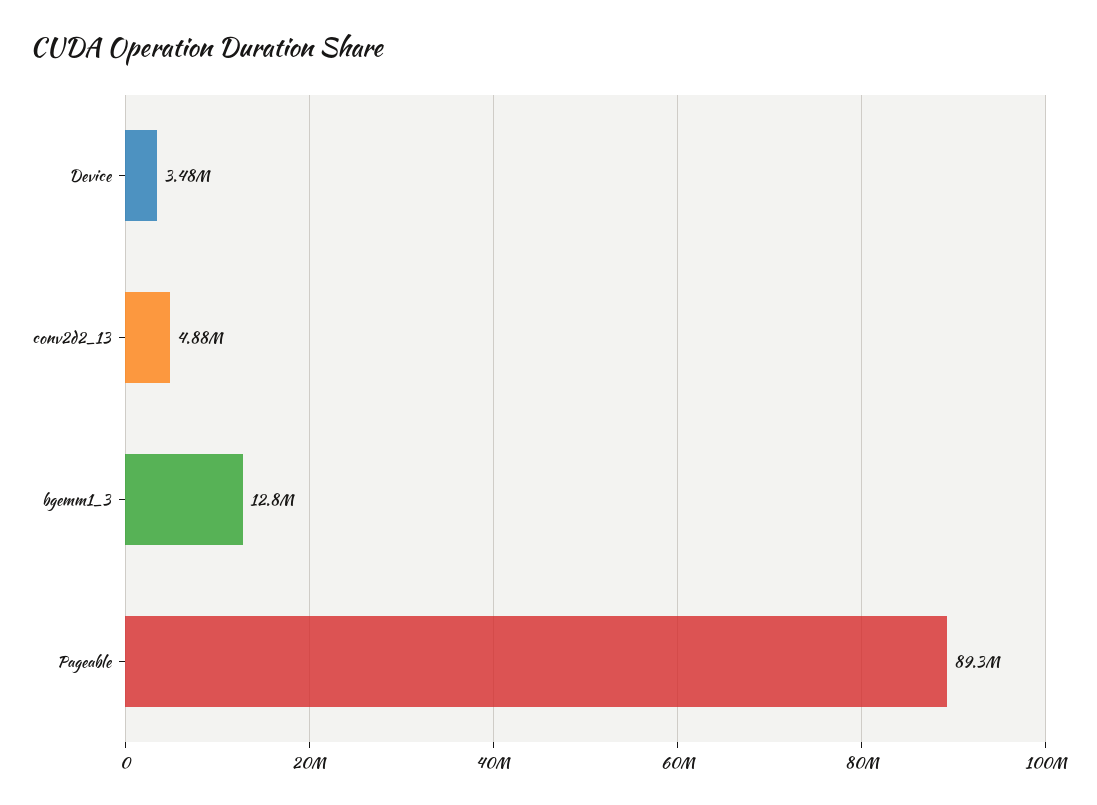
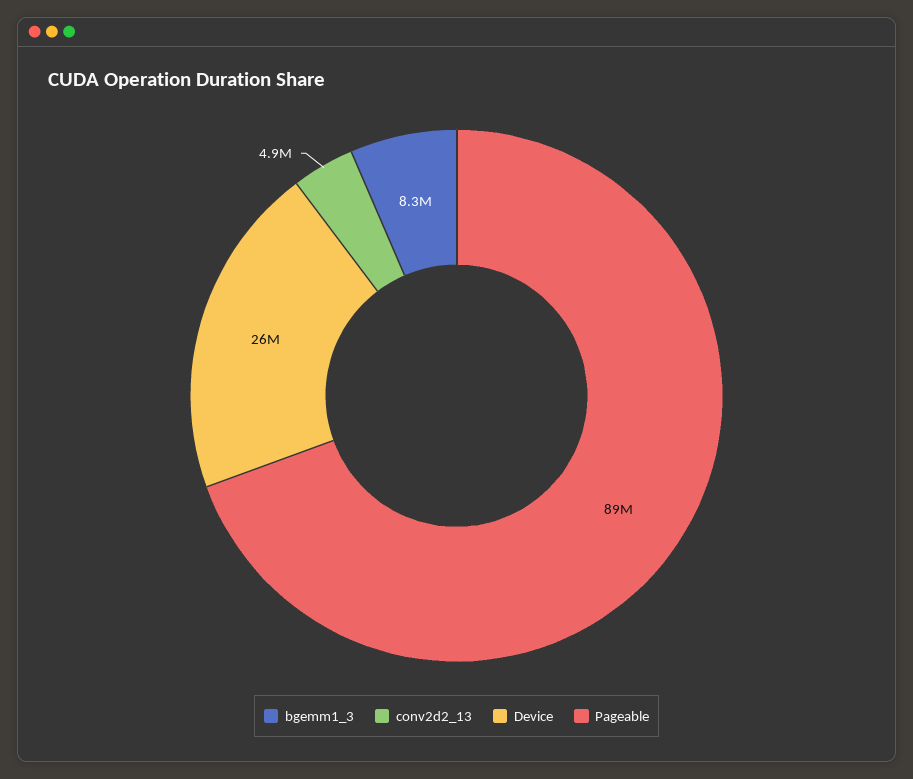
  {
-   "Device": 3480000,
+   "Device": 26000000,
    "conv2d2_13": 4880000,
-   "bgemm1_3": 12800000,
+   "bgemm1_3": 8300000,
    "Pageable": 89300000
  }

